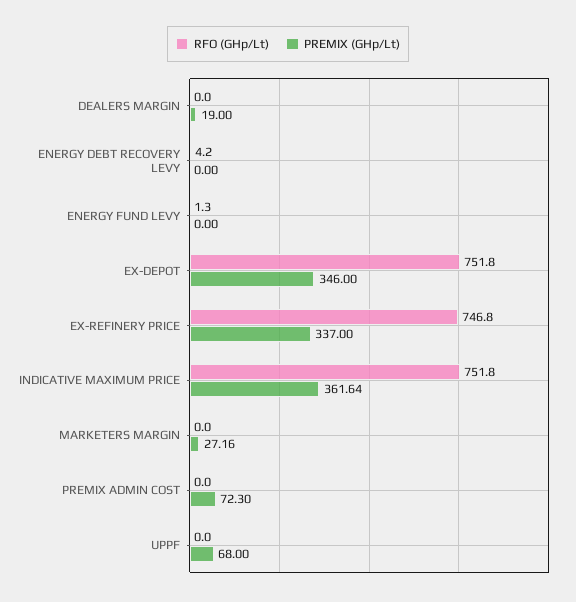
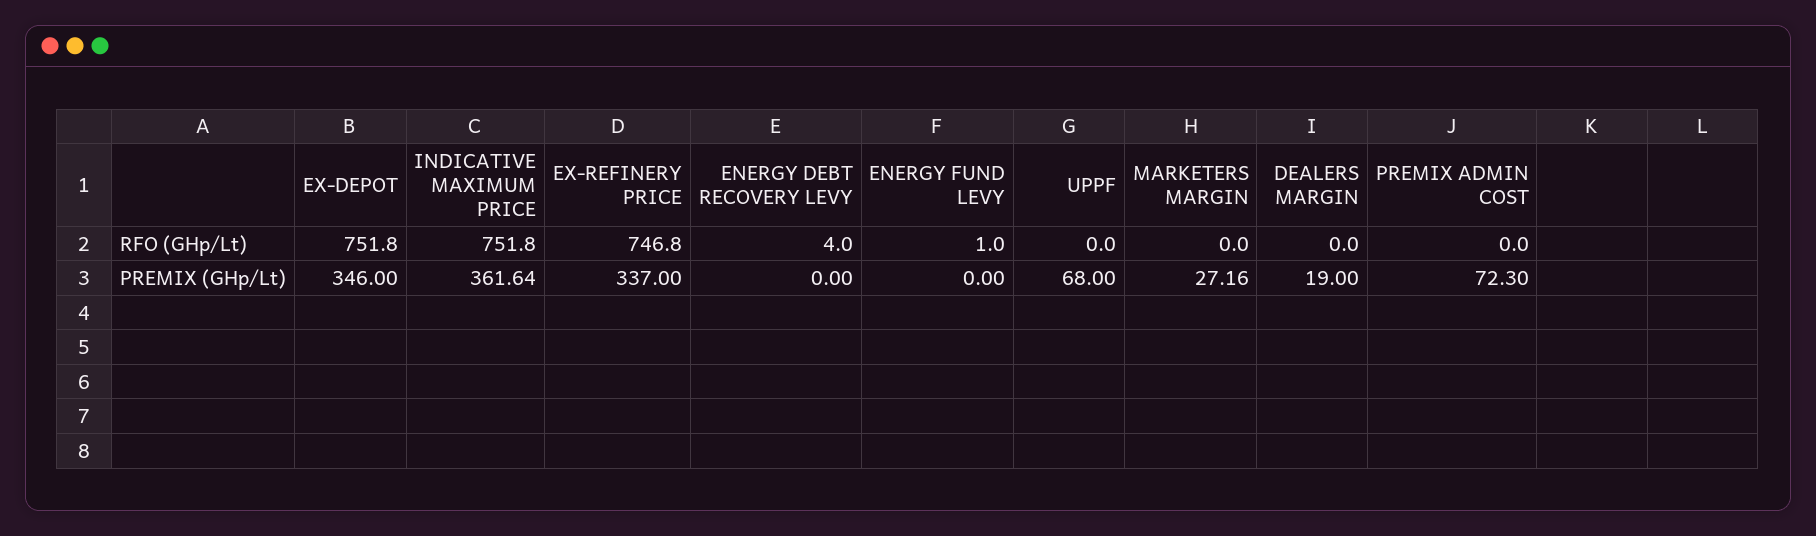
  {
    "RFO (GHp/Lt)": {
      "DEALERS MARGIN": 0,
-     "ENERGY DEBT RECOVERY LEVY": 4.2,
+     "ENERGY DEBT RECOVERY LEVY": 4,
-     "ENERGY FUND LEVY": 1.3,
+     "ENERGY FUND LEVY": 1,
      "EX-DEPOT": 751.8,
      "EX-REFINERY PRICE": 746.8,
      "INDICATIVE MAXIMUM PRICE": 751.8,
      "MARKETERS MARGIN": 0,
      "PREMIX ADMIN COST": 0,
      "UPPF": 0
    },
    "PREMIX (GHp/Lt)": {
      "DEALERS MARGIN": 19,
      "ENERGY DEBT RECOVERY LEVY": 0,
      "ENERGY FUND LEVY": 0,
      "EX-DEPOT": 346,
      "EX-REFINERY PRICE": 337,
      "INDICATIVE MAXIMUM PRICE": 361.64,
      "MARKETERS MARGIN": 27.16,
      "PREMIX ADMIN COST": 72.3,
      "UPPF": 68
    }
  }

